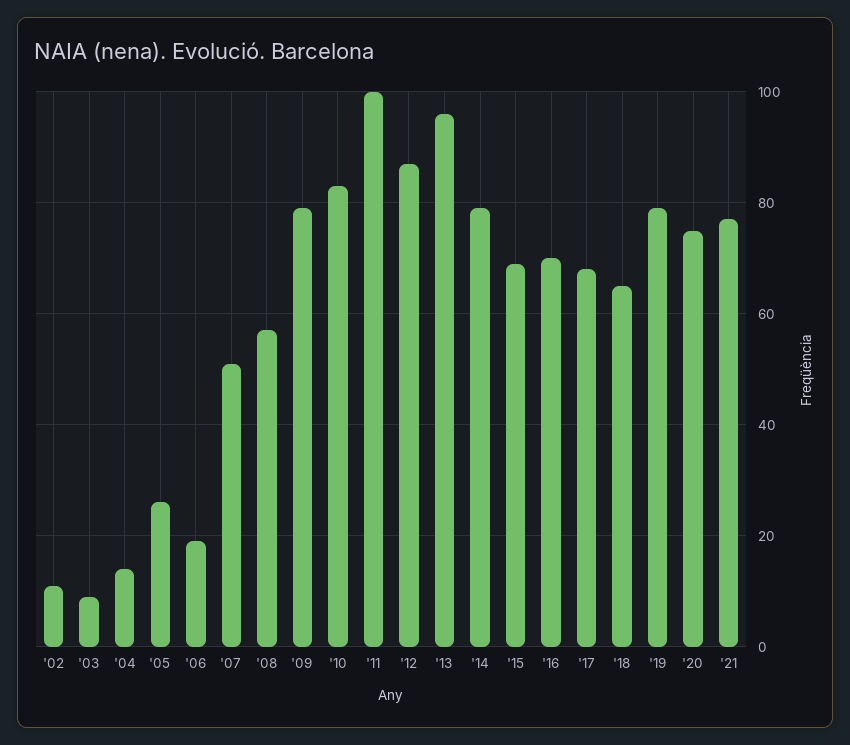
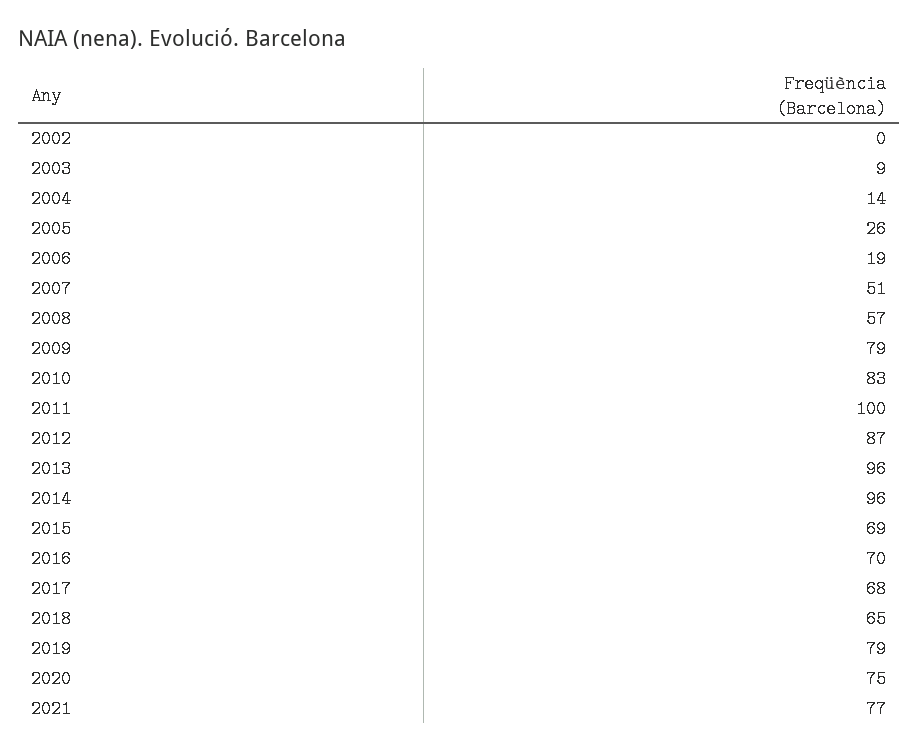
  {
-   "'02": 10,
+   "'02": 0,
    "'03": 9,
    "'04": 14,
    "'05": 26,
    "'06": 19,
    "'07": 51,
    "'08": 57,
    "'09": 79,
    "'10": 83,
    "'11": 100,
    "'12": 87,
    "'13": 96,
-   "'14": 80,
+   "'14": 96,
    "'15": 69,
    "'16": 70,
    "'17": 68,
    "'18": 65,
    "'19": 79,
    "'20": 75,
    "'21": 77
  }

